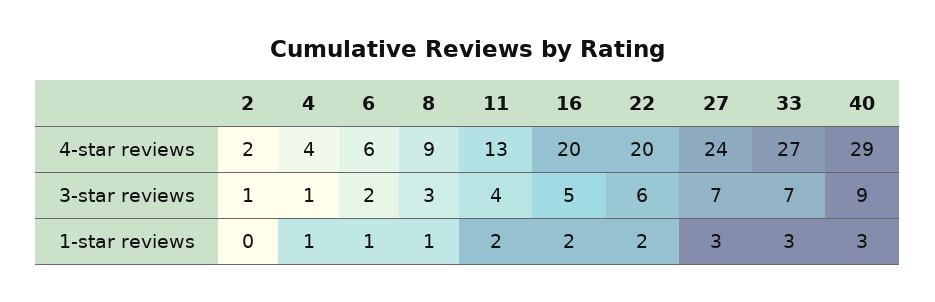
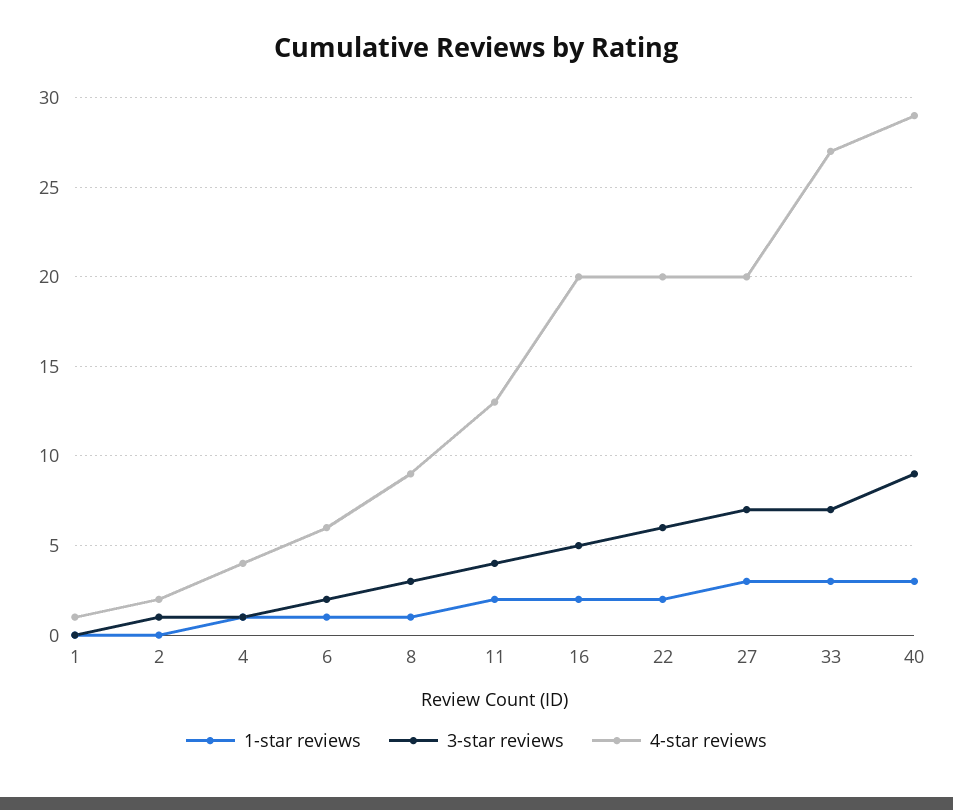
  {
    "4-star reviews": {
      "2": 2,
      "4": 4,
      "6": 6,
      "8": 9,
      "11": 13,
      "16": 20,
      "22": 20,
-     "27": 24,
+     "27": 20,
      "33": 27,
-     "40": 29
+     "40": 29,
+     "1": 1
    },
    "3-star reviews": {
      "2": 1,
      "4": 1,
      "6": 2,
      "8": 3,
      "11": 4,
      "16": 5,
      "22": 6,
      "27": 7,
      "33": 7,
-     "40": 9
+     "40": 9,
+     "1": 0
    },
    "1-star reviews": {
      "2": 0,
      "4": 1,
      "6": 1,
      "8": 1,
      "11": 2,
      "16": 2,
      "22": 2,
      "27": 3,
      "33": 3,
-     "40": 3
+     "40": 3,
+     "1": 0
    }
  }

